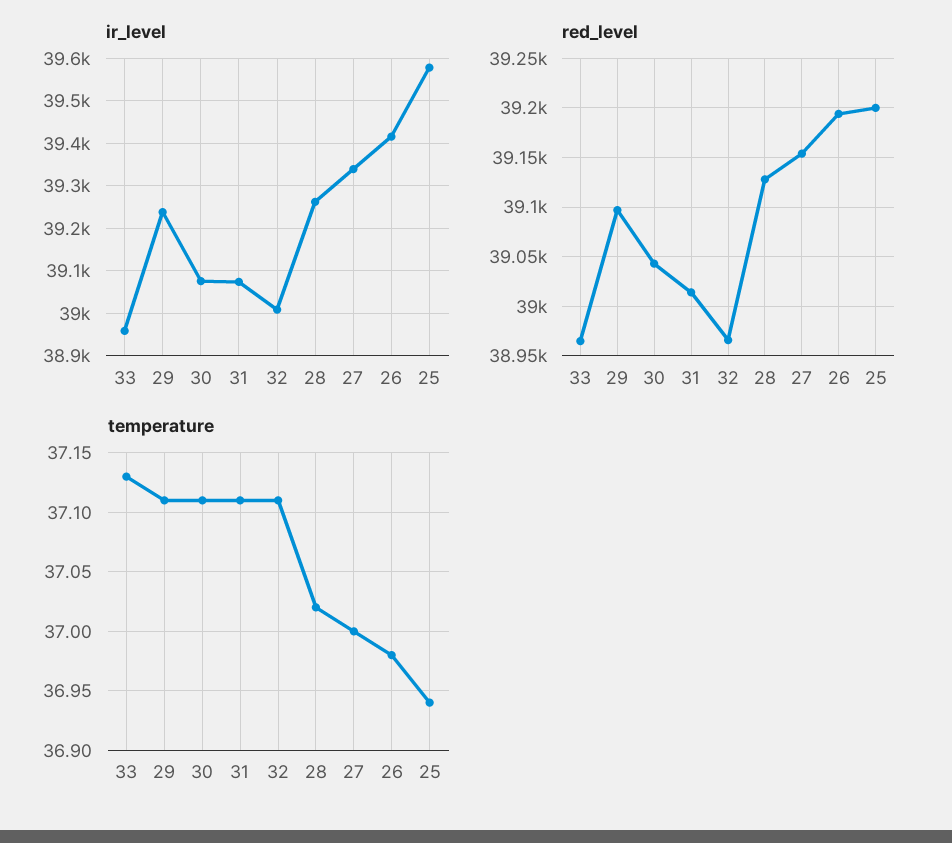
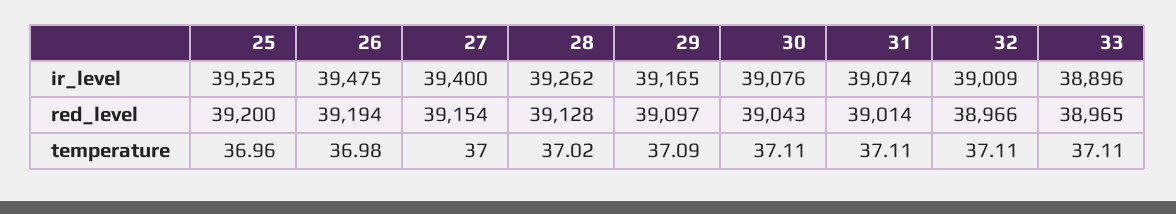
  {
    "ir_level": {
-     "33": 38960,
+     "33": 38896,
-     "29": 39240,
+     "29": 39165,
      "30": 39076,
      "31": 39074,
      "32": 39009,
      "28": 39262,
-     "27": 39340,
+     "27": 39400,
-     "26": 39420,
+     "26": 39475,
-     "25": 39580
+     "25": 39525
    },
    "red_level": {
      "33": 38965,
      "29": 39097,
      "30": 39043,
      "31": 39014,
      "32": 38966,
      "28": 39128,
      "27": 39154,
      "26": 39194,
      "25": 39200
    },
    "temperature": {
-     "33": 37.13,
+     "33": 37.11,
-     "29": 37.11,
+     "29": 37.09,
      "30": 37.11,
      "31": 37.11,
      "32": 37.11,
      "28": 37.02,
      "27": 37,
      "26": 36.98,
-     "25": 36.94
+     "25": 36.96
    }
  }

